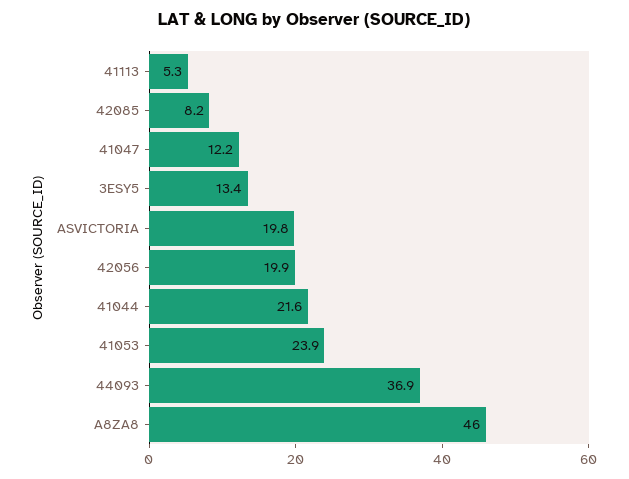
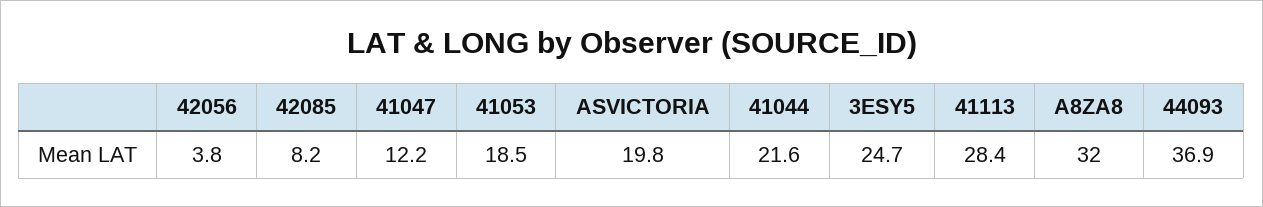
  {
-   "41113": 5.3,
+   "41113": 28.4,
    "42085": 8.2,
    "41047": 12.2,
-   "3ESY5": 13.4,
+   "3ESY5": 24.7,
    "ASVICTORIA": 19.8,
-   "42056": 19.9,
+   "42056": 3.8,
    "41044": 21.6,
-   "41053": 23.9,
+   "41053": 18.5,
    "44093": 36.9,
-   "A8ZA8": 46
+   "A8ZA8": 32
  }

